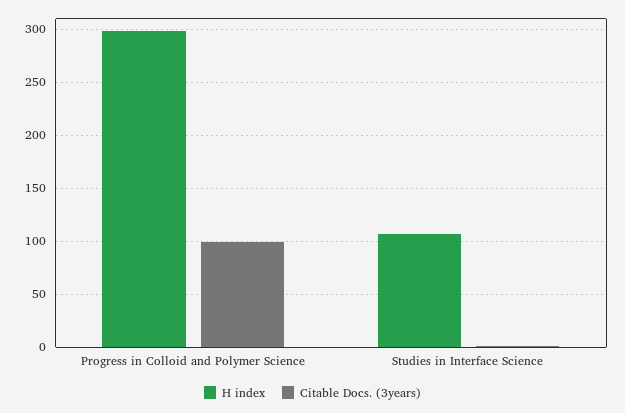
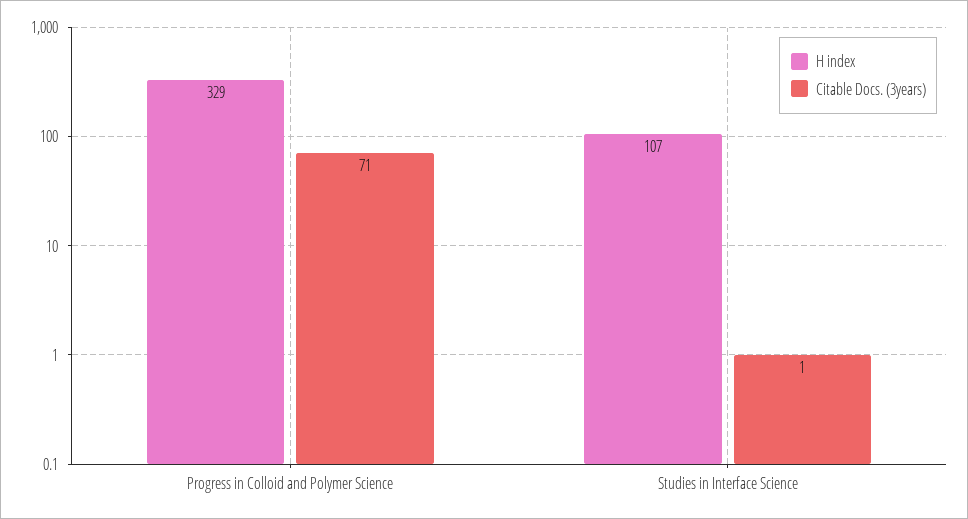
  {
    "H index": {
-     "Progress in Colloid and Polymer Science": 300,
+     "Progress in Colloid and Polymer Science": 329,
      "Studies in Interface Science": 107
    },
    "Citable Docs. (3years)": {
-     "Progress in Colloid and Polymer Science": 100,
+     "Progress in Colloid and Polymer Science": 71,
      "Studies in Interface Science": 1
    }
  }

